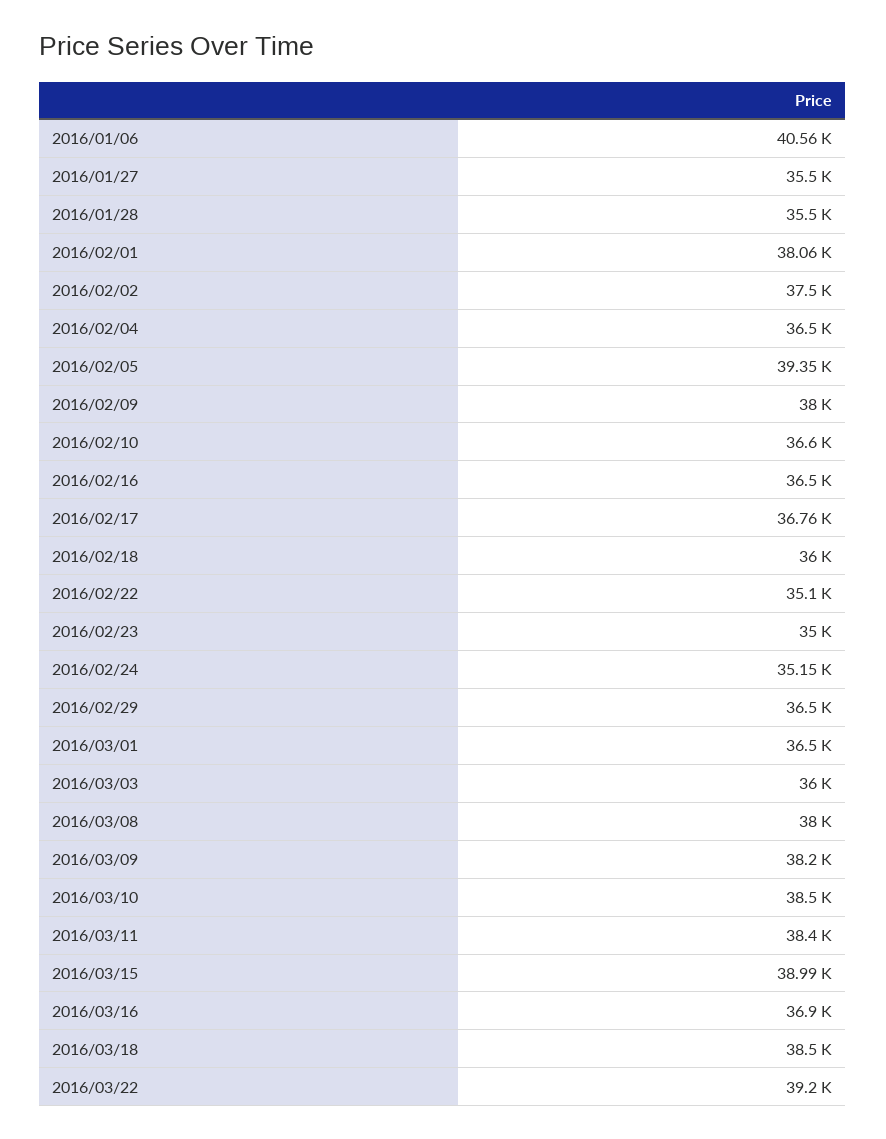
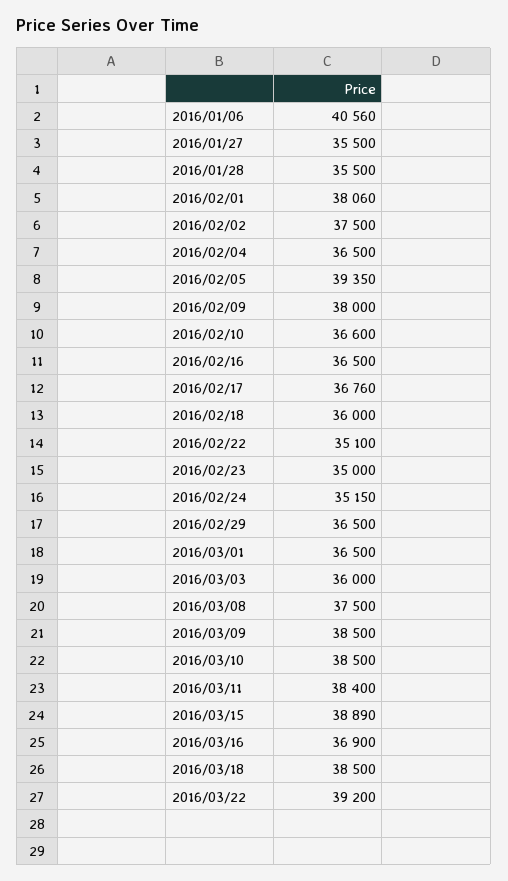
  {
    "2016/01/06": 40560,
    "2016/01/27": 35500,
    "2016/01/28": 35500,
    "2016/02/01": 38060,
    "2016/02/02": 37500,
    "2016/02/04": 36500,
    "2016/02/05": 39350,
    "2016/02/09": 38000,
    "2016/02/10": 36600,
    "2016/02/16": 36500,
    "2016/02/17": 36760,
    "2016/02/18": 36000,
    "2016/02/22": 35100,
    "2016/02/23": 35000,
    "2016/02/24": 35150,
    "2016/02/29": 36500,
    "2016/03/01": 36500,
    "2016/03/03": 36000,
-   "2016/03/08": 38000,
+   "2016/03/08": 37500,
-   "2016/03/09": 38200,
+   "2016/03/09": 38500,
    "2016/03/10": 38500,
    "2016/03/11": 38400,
-   "2016/03/15": 38990,
+   "2016/03/15": 38890,
    "2016/03/16": 36900,
    "2016/03/18": 38500,
    "2016/03/22": 39200
  }

